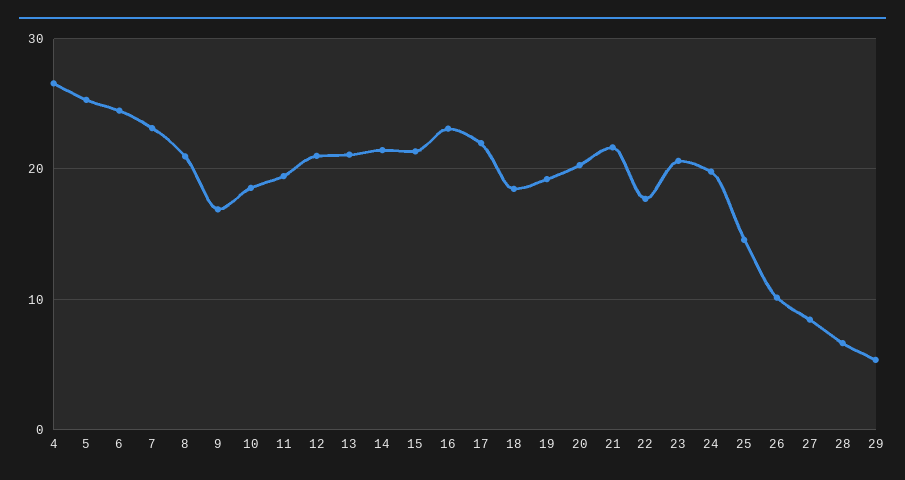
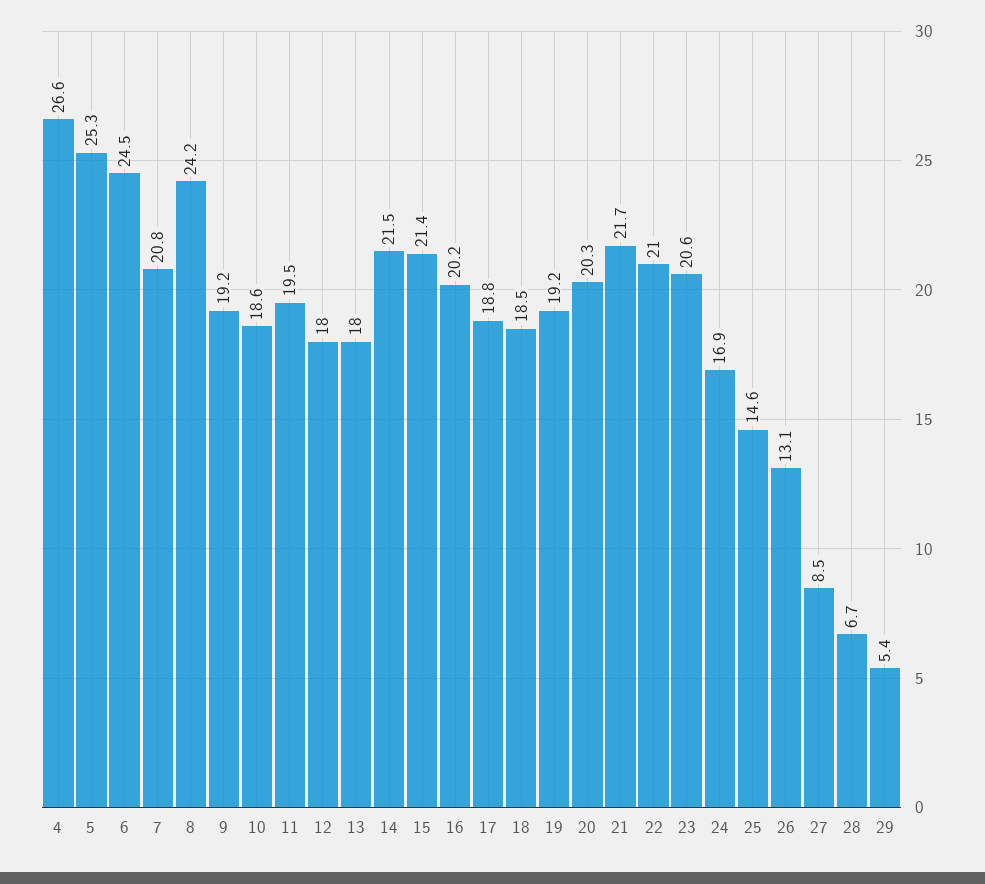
  {
    "4": 26.6,
    "5": 25.3,
    "6": 24.5,
-   "7": 23,
+   "7": 20.8,
-   "8": 21,
+   "8": 24.2,
-   "9": 17,
+   "9": 19.2,
    "10": 18.6,
    "11": 19.5,
-   "12": 21,
+   "12": 18,
-   "13": 21,
+   "13": 18,
    "14": 21.5,
    "15": 21.4,
-   "16": 23,
+   "16": 20.2,
-   "17": 22,
+   "17": 18.8,
    "18": 18.5,
    "19": 19.2,
    "20": 20.3,
    "21": 21.7,
-   "22": 18,
+   "22": 21,
    "23": 20.6,
-   "24": 20,
+   "24": 16.9,
    "25": 14.6,
-   "26": 10,
+   "26": 13.1,
    "27": 8.5,
    "28": 6.7,
    "29": 5.4
  }

